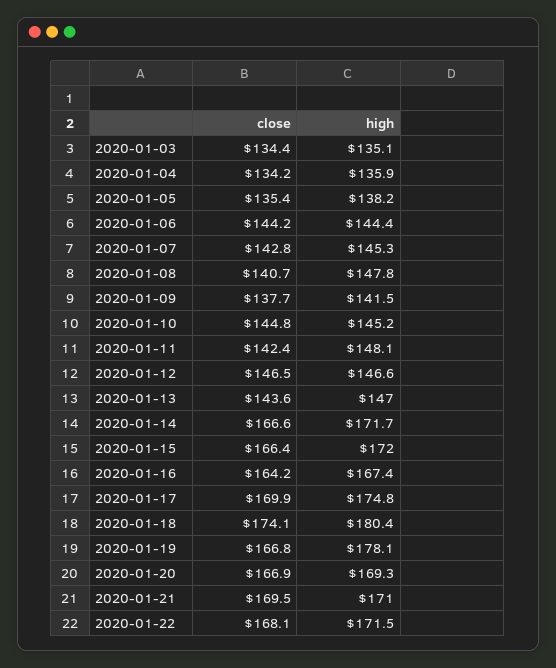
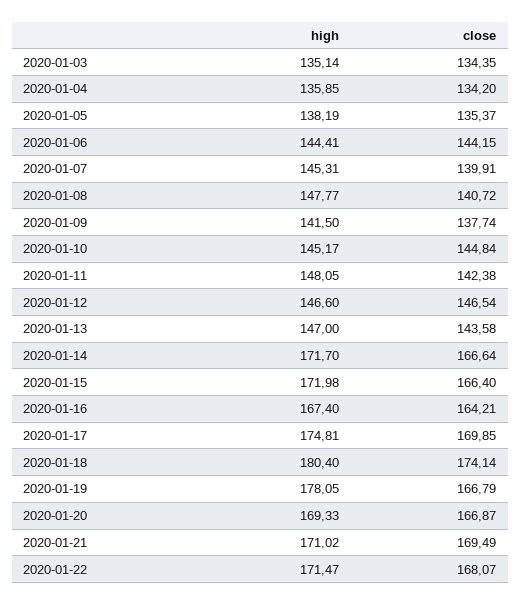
  {
    "close": {
      "2020-01-03": 134.35,
      "2020-01-04": 134.2,
      "2020-01-05": 135.37,
      "2020-01-06": 144.15,
-     "2020-01-07": 142.8,
+     "2020-01-07": 139.91,
      "2020-01-08": 140.72,
      "2020-01-09": 137.74,
      "2020-01-10": 144.84,
      "2020-01-11": 142.38,
      "2020-01-12": 146.54,
      "2020-01-13": 143.58,
      "2020-01-14": 166.64,
      "2020-01-15": 166.4,
      "2020-01-16": 164.21,
      "2020-01-17": 169.85,
      "2020-01-18": 174.14,
      "2020-01-19": 166.79,
      "2020-01-20": 166.87,
      "2020-01-21": 169.49,
      "2020-01-22": 168.07
    },
    "high": {
      "2020-01-03": 135.14,
      "2020-01-04": 135.85,
      "2020-01-05": 138.19,
      "2020-01-06": 144.41,
      "2020-01-07": 145.31,
      "2020-01-08": 147.77,
      "2020-01-09": 141.5,
      "2020-01-10": 145.17,
      "2020-01-11": 148.05,
      "2020-01-12": 146.6,
      "2020-01-13": 147,
      "2020-01-14": 171.7,
      "2020-01-15": 171.98,
      "2020-01-16": 167.4,
      "2020-01-17": 174.81,
      "2020-01-18": 180.4,
      "2020-01-19": 178.05,
      "2020-01-20": 169.33,
      "2020-01-21": 171.02,
      "2020-01-22": 171.47
    }
  }

